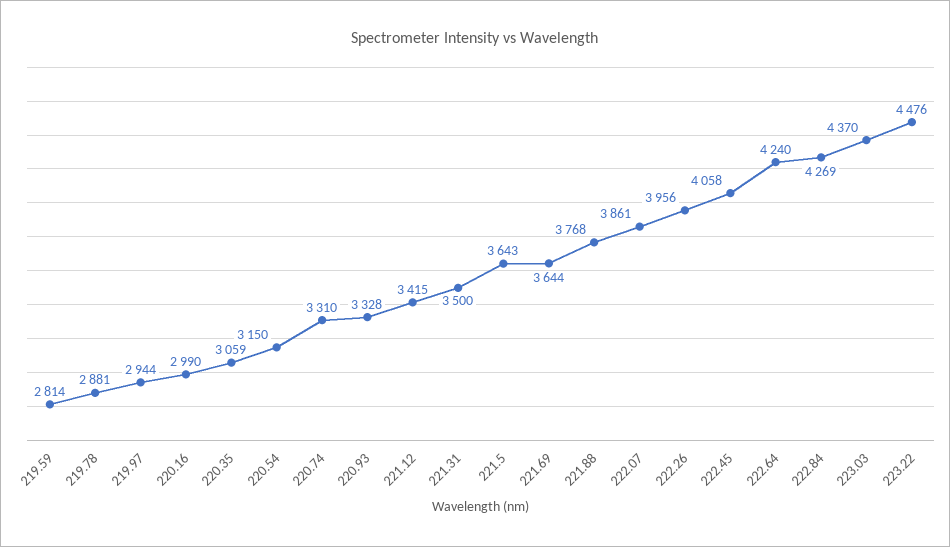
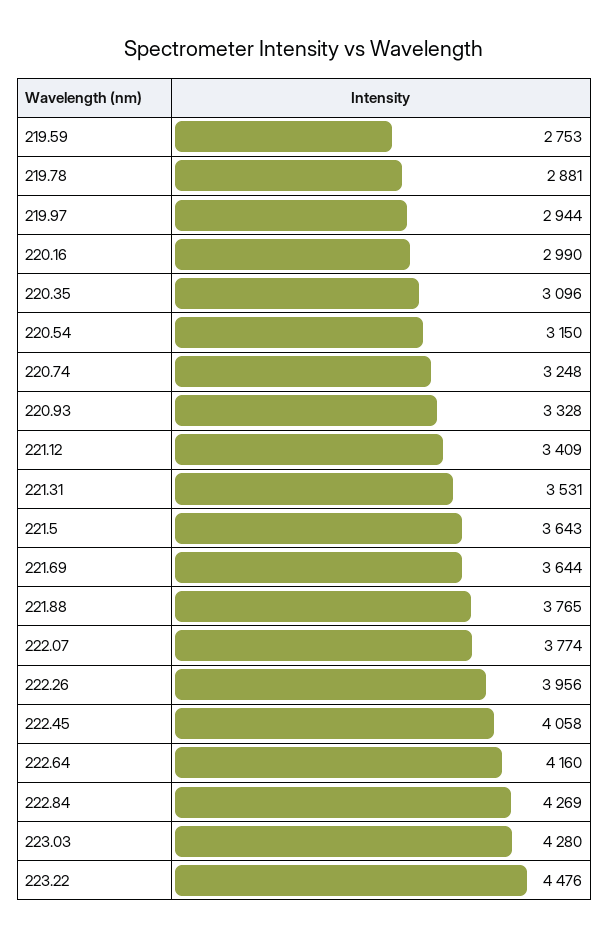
  {
-   "219.59": 2814,
+   "219.59": 2753,
    "219.78": 2881,
    "219.97": 2944,
    "220.16": 2990,
-   "220.35": 3059,
+   "220.35": 3096,
    "220.54": 3150,
-   "220.74": 3310,
+   "220.74": 3248,
    "220.93": 3328,
-   "221.12": 3415,
+   "221.12": 3409,
-   "221.31": 3500,
+   "221.31": 3531,
    "221.5": 3643,
    "221.69": 3644,
-   "221.88": 3768,
+   "221.88": 3765,
-   "222.07": 3861,
+   "222.07": 3774,
    "222.26": 3956,
    "222.45": 4058,
-   "222.64": 4240,
+   "222.64": 4160,
    "222.84": 4269,
-   "223.03": 4370,
+   "223.03": 4280,
    "223.22": 4476
  }

